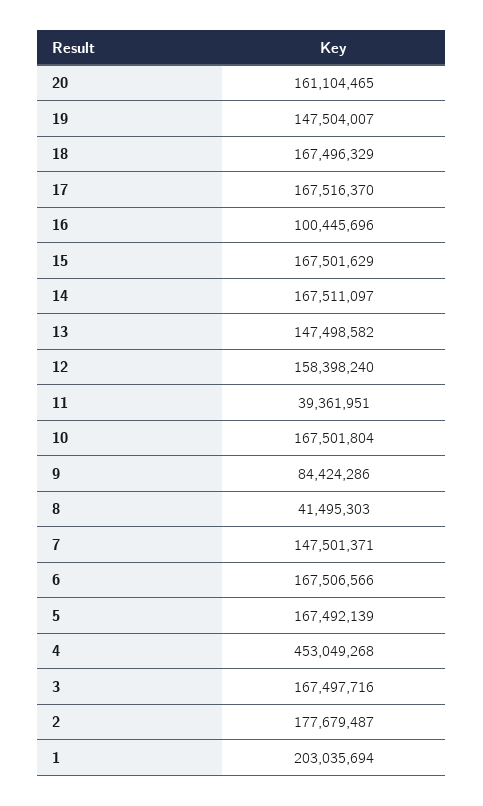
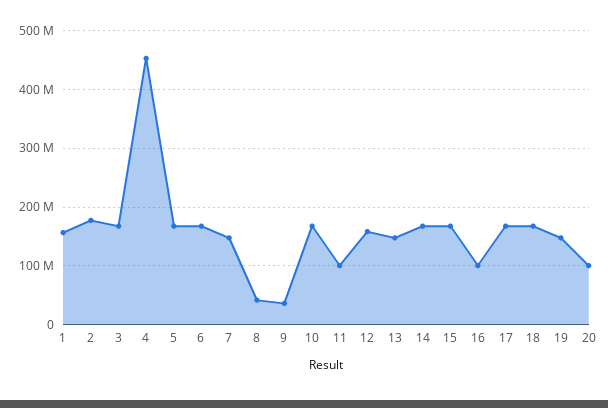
  {
-   "20": 161104465,
+   "20": 100000000,
    "19": 147504007,
    "18": 167496329,
    "17": 167516370,
    "16": 100445696,
    "15": 167501629,
    "14": 167511097,
    "13": 147498582,
    "12": 158398240,
-   "11": 39361951,
+   "11": 100000000,
    "10": 167501804,
-   "9": 84424286,
+   "9": 40000000,
    "8": 41495303,
    "7": 147501371,
    "6": 167506566,
    "5": 167492139,
    "4": 453049268,
    "3": 167497716,
    "2": 177679487,
-   "1": 203035694
+   "1": 160000000
  }

